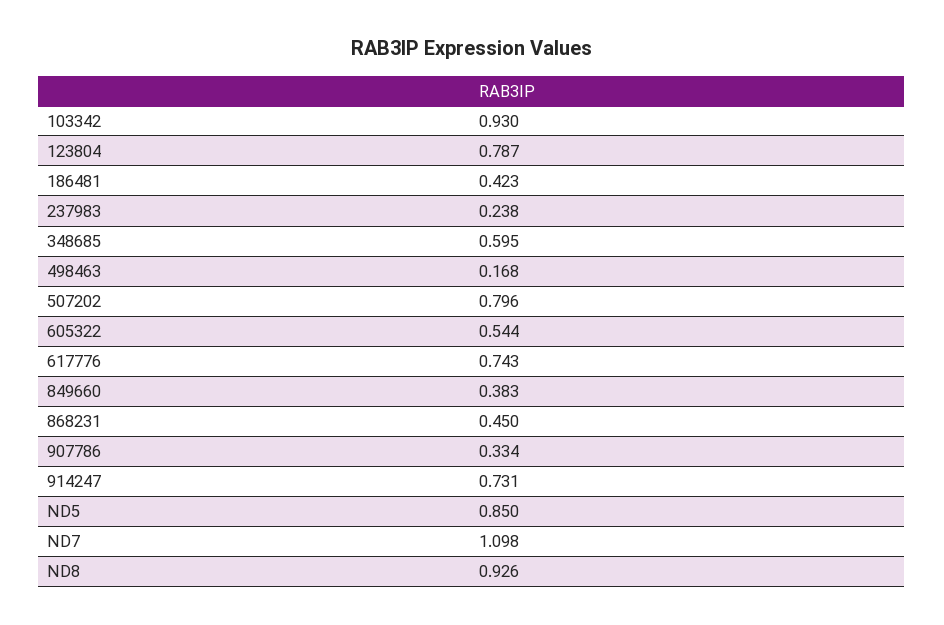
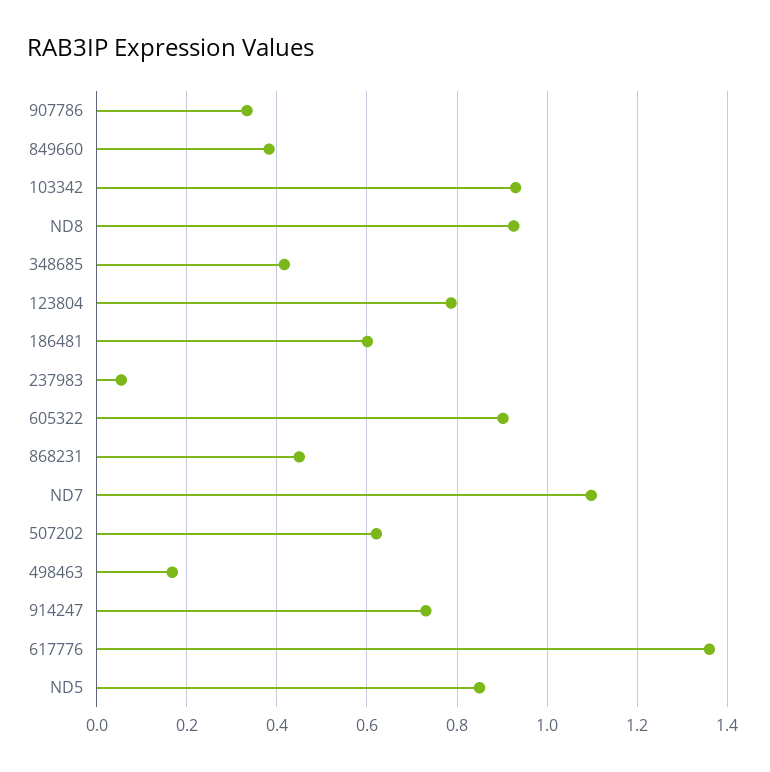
  {
    "103342": 0.93,
    "123804": 0.787,
-   "186481": 0.423,
+   "186481": 0.6,
-   "237983": 0.238,
+   "237983": 0.06,
-   "348685": 0.595,
+   "348685": 0.42,
    "498463": 0.168,
-   "507202": 0.796,
+   "507202": 0.62,
-   "605322": 0.544,
+   "605322": 0.9,
-   "617776": 0.743,
+   "617776": 1.36,
    "849660": 0.383,
    "868231": 0.45,
    "907786": 0.334,
    "914247": 0.731,
    "ND5": 0.85,
    "ND7": 1.098,
    "ND8": 0.926
  }

